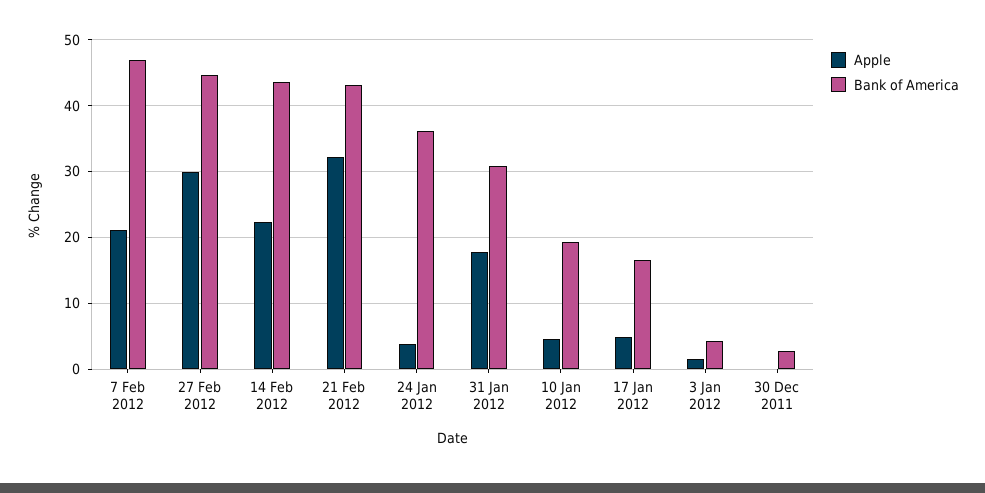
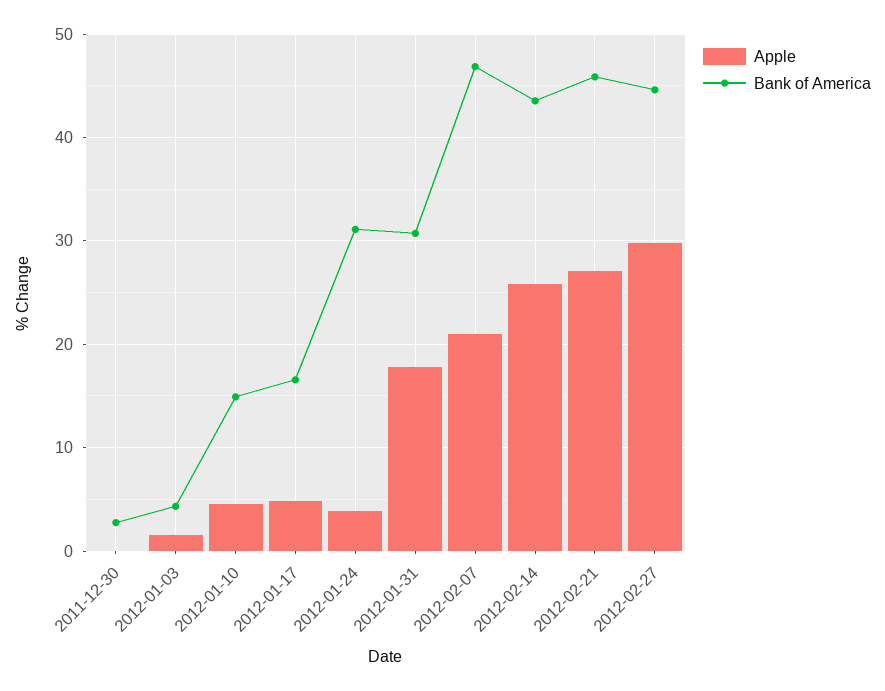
  {
    "Apple": {
      "7 Feb 2012": 21,
      "27 Feb 2012": 30,
-     "14 Feb 2012": 22,
+     "14 Feb 2012": 26,
-     "21 Feb 2012": 32,
+     "21 Feb 2012": 27,
      "24 Jan 2012": 4,
      "31 Jan 2012": 18,
      "10 Jan 2012": 5,
      "17 Jan 2012": 5,
      "3 Jan 2012": 2,
      "30 Dec 2011": 0
    },
    "Bank of America": {
      "7 Feb 2012": 47,
      "27 Feb 2012": 45,
      "14 Feb 2012": 44,
-     "21 Feb 2012": 43,
+     "21 Feb 2012": 46,
-     "24 Jan 2012": 36,
+     "24 Jan 2012": 31,
      "31 Jan 2012": 31,
-     "10 Jan 2012": 19,
+     "10 Jan 2012": 15,
      "17 Jan 2012": 17,
      "3 Jan 2012": 4,
      "30 Dec 2011": 3
    }
  }

